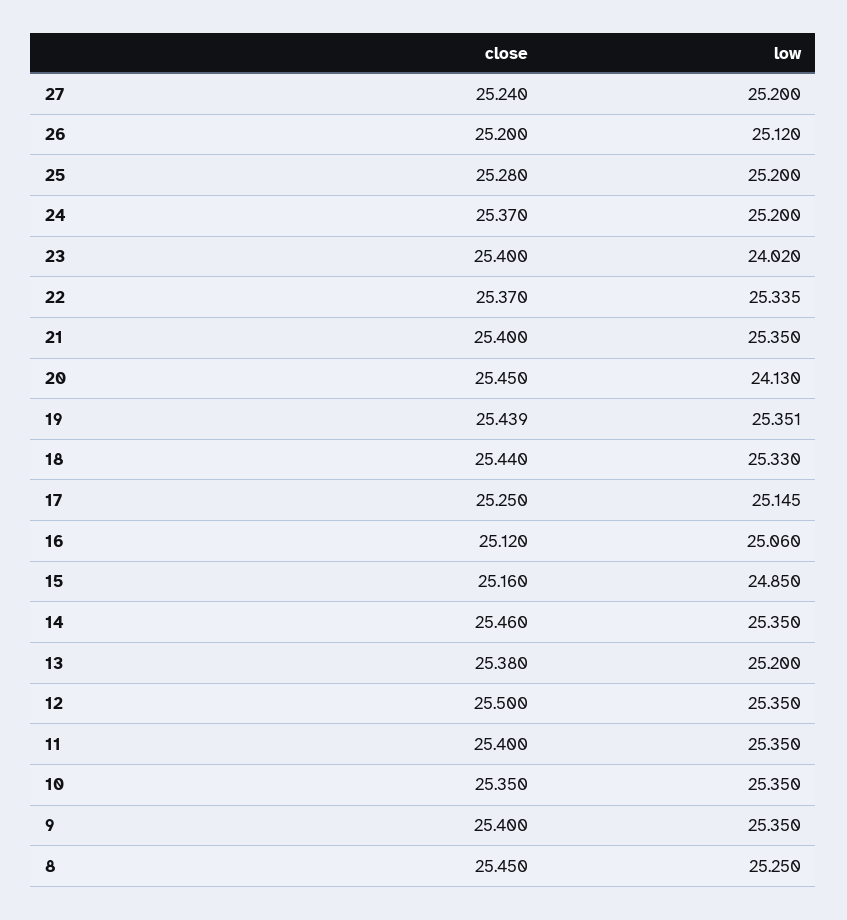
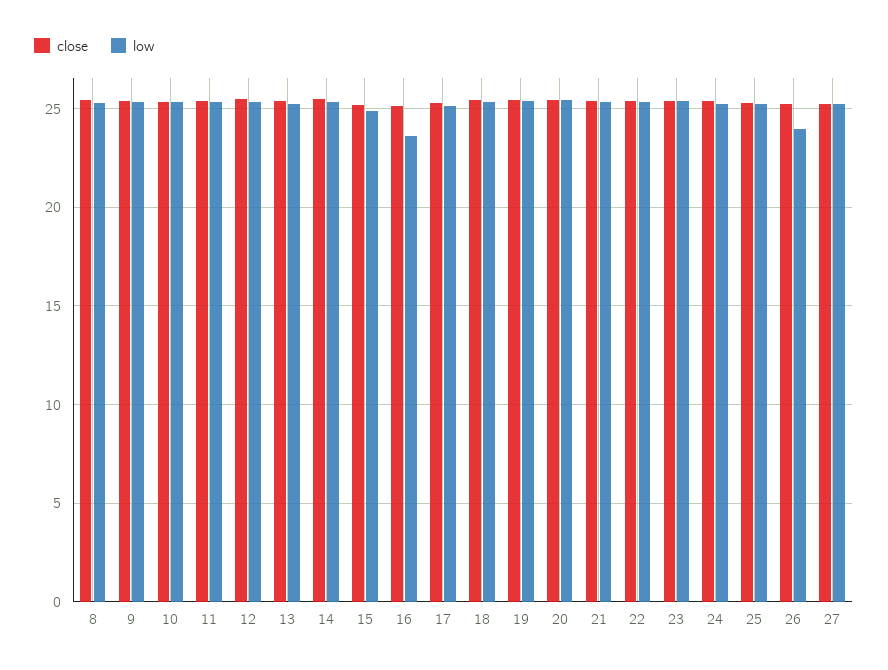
  {
    "close": {
      "27": 25.24,
      "26": 25.2,
      "25": 25.28,
      "24": 25.37,
      "23": 25.4,
      "22": 25.37,
      "21": 25.4,
      "20": 25.45,
      "19": 25.439,
      "18": 25.44,
      "17": 25.25,
      "16": 25.12,
      "15": 25.16,
      "14": 25.46,
      "13": 25.38,
      "12": 25.5,
      "11": 25.4,
      "10": 25.35,
      "9": 25.4,
      "8": 25.45
    },
    "low": {
      "27": 25.2,
-     "26": 25.12,
+     "26": 24,
      "25": 25.2,
      "24": 25.2,
-     "23": 24.02,
+     "23": 25.5,
      "22": 25.335,
      "21": 25.35,
-     "20": 24.13,
+     "20": 25.5,
      "19": 25.351,
      "18": 25.33,
      "17": 25.145,
-     "16": 25.06,
+     "16": 23.5,
      "15": 24.85,
      "14": 25.35,
      "13": 25.2,
      "12": 25.35,
      "11": 25.35,
      "10": 25.35,
      "9": 25.35,
      "8": 25.25
    }
  }

